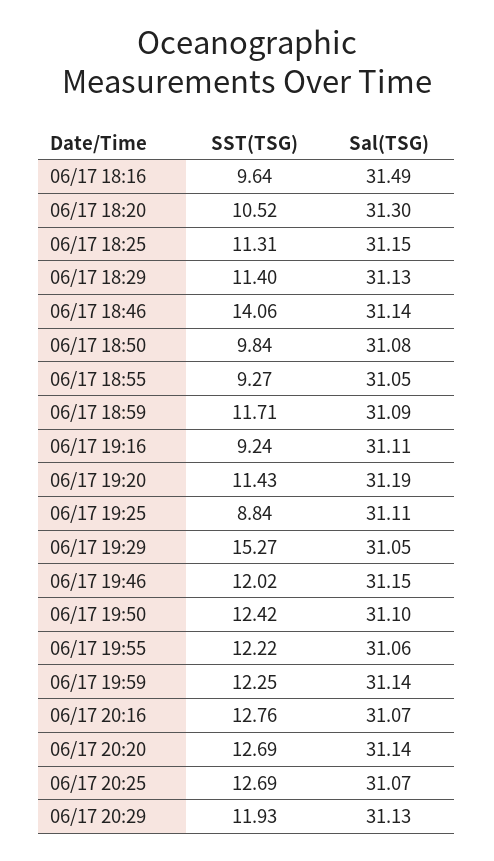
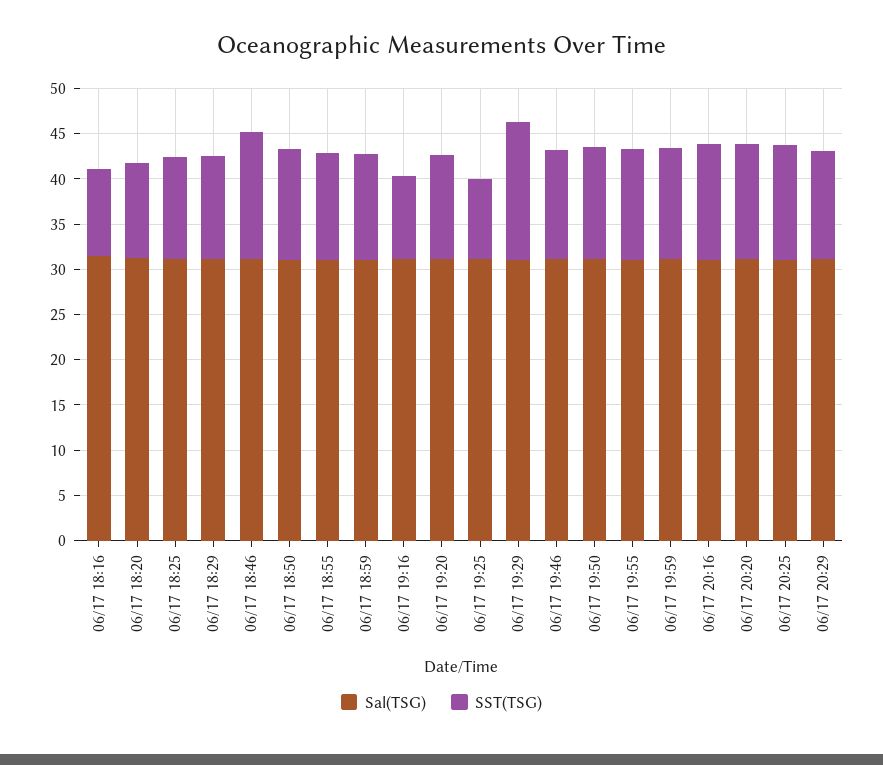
  {
    "SST(TSG)": {
      "06/17 18:16": 9.64,
      "06/17 18:20": 10.52,
      "06/17 18:25": 11.31,
      "06/17 18:29": 11.4,
      "06/17 18:46": 14.06,
-     "06/17 18:50": 9.84,
+     "06/17 18:50": 12,
-     "06/17 18:55": 9.27,
+     "06/17 18:55": 12,
      "06/17 18:59": 11.71,
      "06/17 19:16": 9.24,
      "06/17 19:20": 11.43,
      "06/17 19:25": 8.84,
      "06/17 19:29": 15.27,
      "06/17 19:46": 12.02,
      "06/17 19:50": 12.42,
      "06/17 19:55": 12.22,
      "06/17 19:59": 12.25,
      "06/17 20:16": 12.76,
      "06/17 20:20": 12.69,
      "06/17 20:25": 12.69,
      "06/17 20:29": 11.93
    },
    "Sal(TSG)": {
      "06/17 18:16": 31.49,
      "06/17 18:20": 31.3,
      "06/17 18:25": 31.15,
      "06/17 18:29": 31.13,
      "06/17 18:46": 31.14,
      "06/17 18:50": 31.08,
      "06/17 18:55": 31.05,
      "06/17 18:59": 31.09,
      "06/17 19:16": 31.11,
      "06/17 19:20": 31.19,
      "06/17 19:25": 31.11,
      "06/17 19:29": 31.05,
      "06/17 19:46": 31.15,
      "06/17 19:50": 31.1,
      "06/17 19:55": 31.06,
      "06/17 19:59": 31.14,
      "06/17 20:16": 31.07,
      "06/17 20:20": 31.14,
      "06/17 20:25": 31.07,
      "06/17 20:29": 31.13
    }
  }

